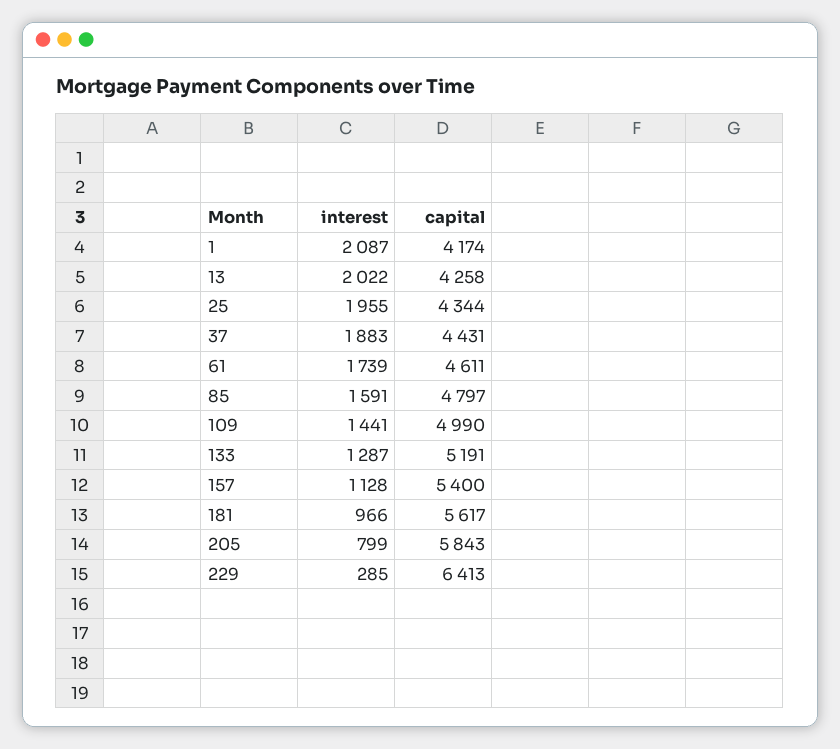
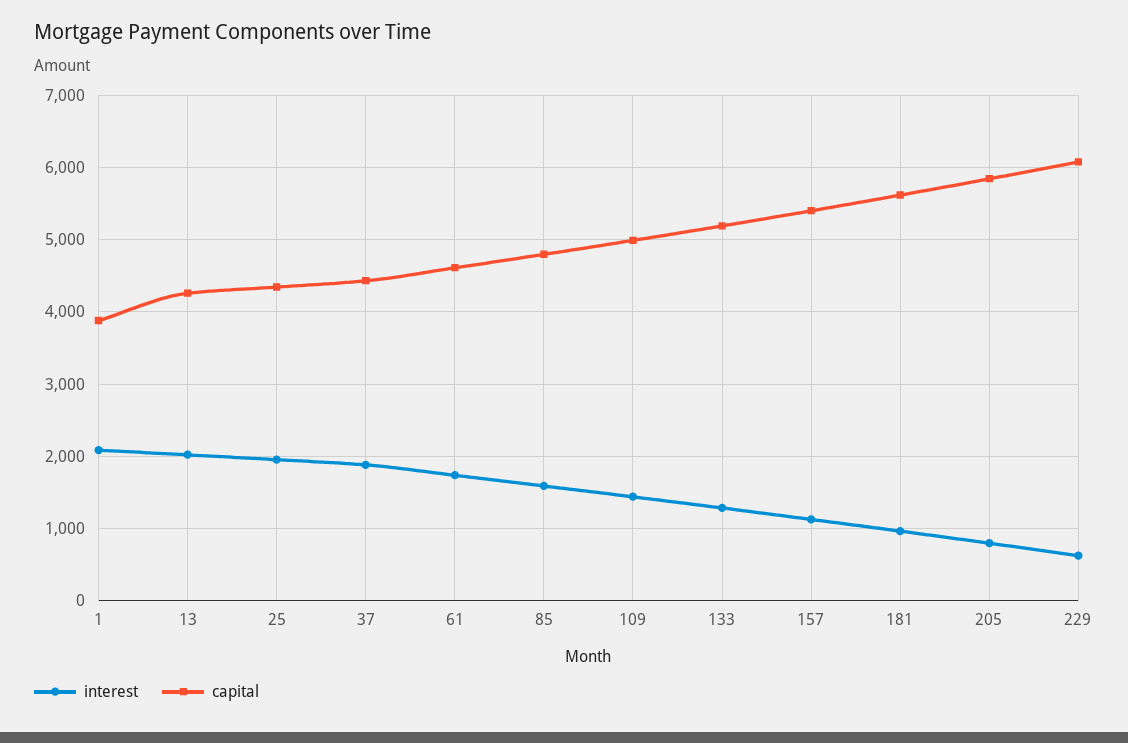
  {
    "interest": {
      "1": 2087,
      "13": 2022,
      "25": 1955,
      "37": 1883,
      "61": 1739,
      "85": 1591,
      "109": 1441,
      "133": 1287,
      "157": 1128,
      "181": 966,
      "205": 799,
-     "229": 285
+     "229": 600
    },
    "capital": {
-     "1": 4174,
+     "1": 3900,
      "13": 4258,
      "25": 4344,
      "37": 4431,
      "61": 4611,
      "85": 4797,
      "109": 4990,
      "133": 5191,
      "157": 5400,
      "181": 5617,
      "205": 5843,
-     "229": 6413
+     "229": 6100
    }
  }

